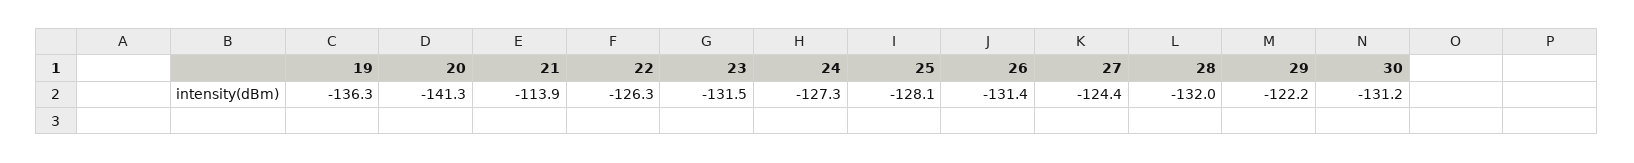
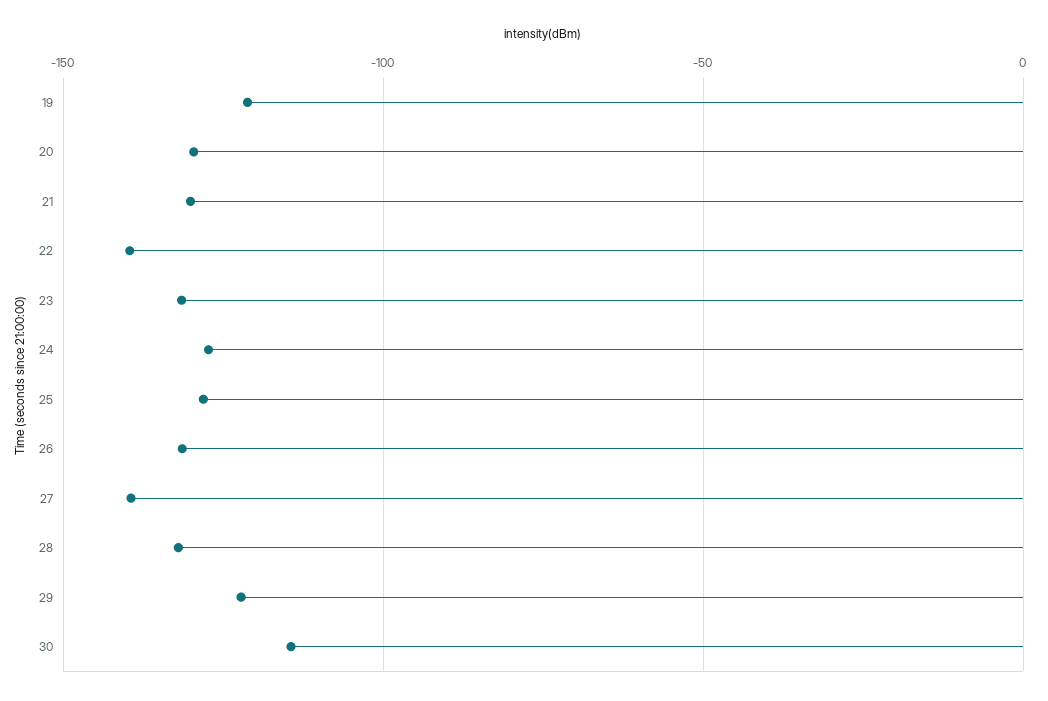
  {
-   "19": -136.3,
+   "19": -120,
-   "20": -141.3,
+   "20": -130,
-   "21": -113.9,
+   "21": -130,
-   "22": -126.3,
+   "22": -140,
    "23": -131.5,
    "24": -127.3,
    "25": -128.1,
    "26": -131.4,
-   "27": -124.4,
+   "27": -140,
    "28": -132,
    "29": -122.2,
-   "30": -131.2
+   "30": -115
  }

